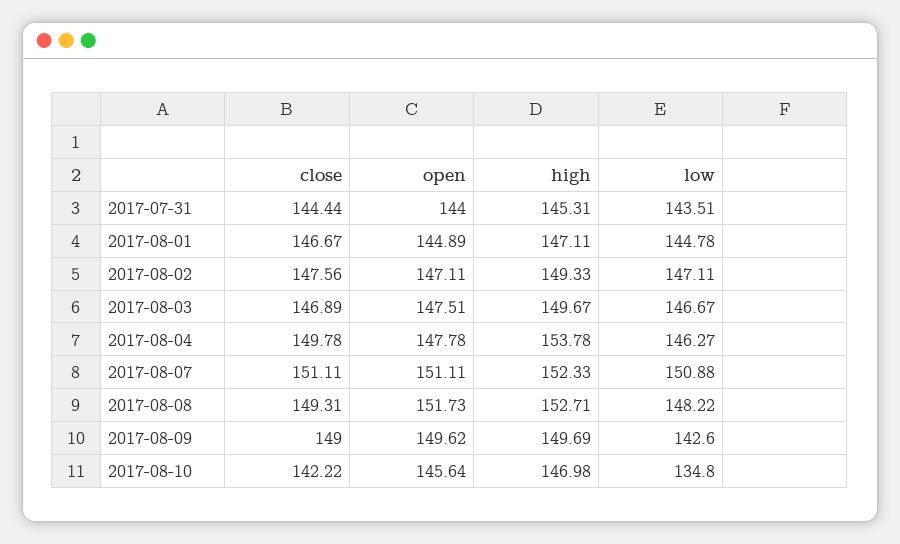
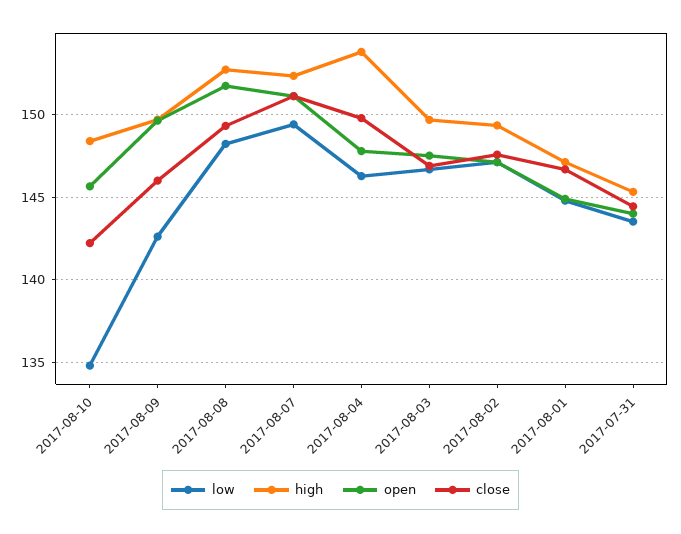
  {
    "close": {
      "2017-07-31": 144.44,
      "2017-08-01": 146.67,
      "2017-08-02": 147.56,
      "2017-08-03": 146.89,
      "2017-08-04": 149.78,
      "2017-08-07": 151.11,
      "2017-08-08": 149.31,
-     "2017-08-09": 149,
+     "2017-08-09": 146,
      "2017-08-10": 142.22
    },
    "open": {
      "2017-07-31": 144,
      "2017-08-01": 144.89,
      "2017-08-02": 147.11,
      "2017-08-03": 147.51,
      "2017-08-04": 147.78,
      "2017-08-07": 151.11,
      "2017-08-08": 151.73,
      "2017-08-09": 149.62,
      "2017-08-10": 145.64
    },
    "high": {
      "2017-07-31": 145.31,
      "2017-08-01": 147.11,
      "2017-08-02": 149.33,
      "2017-08-03": 149.67,
      "2017-08-04": 153.78,
      "2017-08-07": 152.33,
      "2017-08-08": 152.71,
      "2017-08-09": 149.69,
-     "2017-08-10": 146.98
+     "2017-08-10": 148.5
    },
    "low": {
      "2017-07-31": 143.51,
      "2017-08-01": 144.78,
      "2017-08-02": 147.11,
      "2017-08-03": 146.67,
      "2017-08-04": 146.27,
-     "2017-08-07": 150.88,
+     "2017-08-07": 149.5,
      "2017-08-08": 148.22,
      "2017-08-09": 142.6,
      "2017-08-10": 134.8
    }
  }

